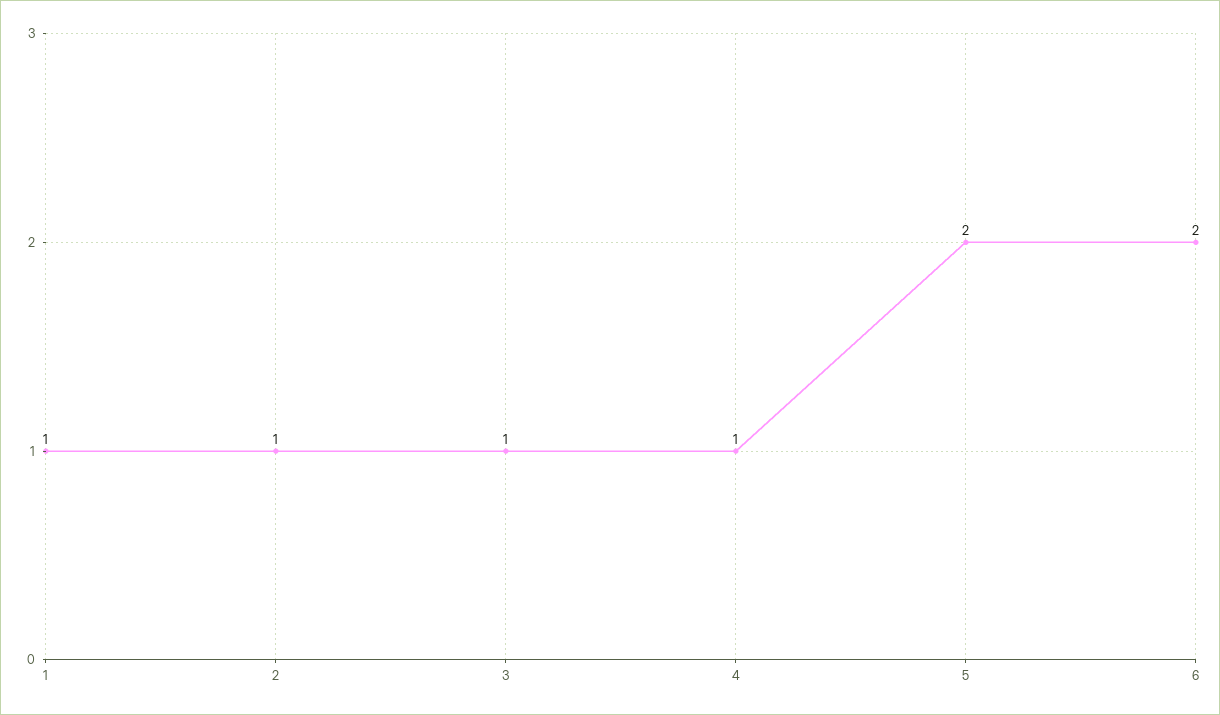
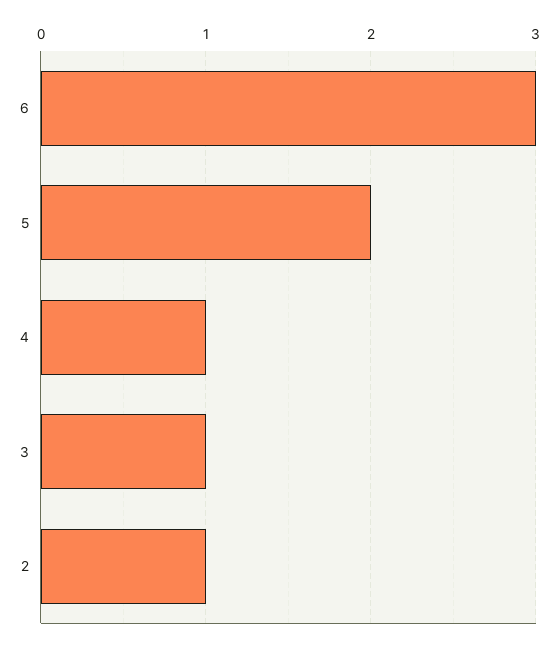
  {
-   "1": 1,
    "2": 1,
    "3": 1,
    "4": 1,
    "5": 2,
-   "6": 2
+   "6": 3
  }

